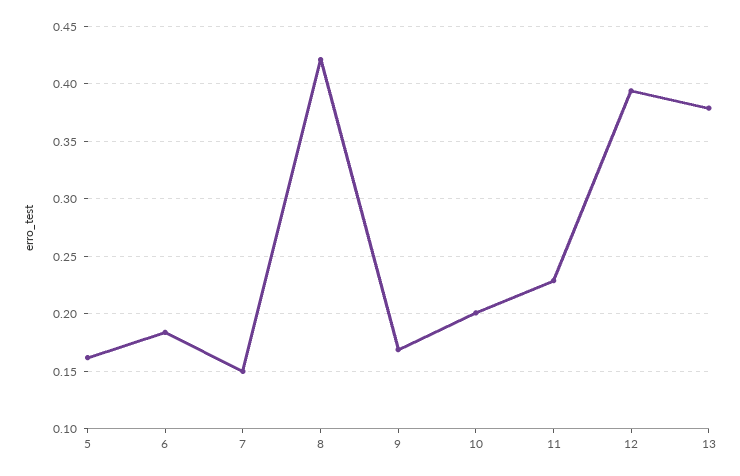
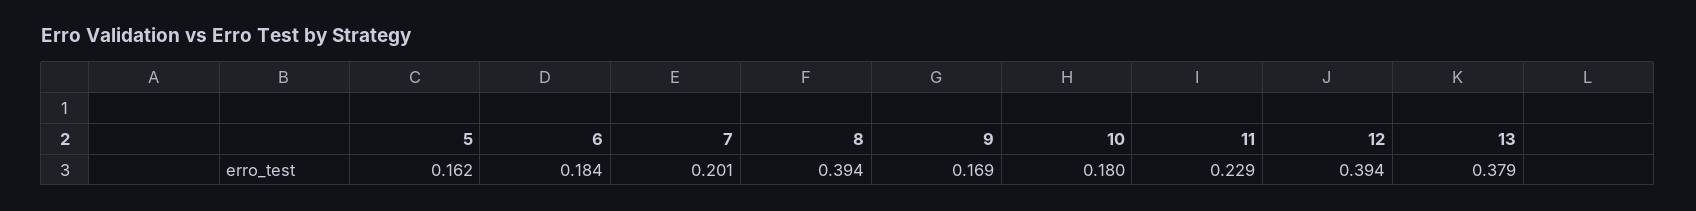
  {
    "5": 0.162,
    "6": 0.184,
-   "7": 0.15,
+   "7": 0.201,
-   "8": 0.42,
+   "8": 0.394,
    "9": 0.169,
-   "10": 0.2,
+   "10": 0.18,
    "11": 0.229,
    "12": 0.394,
    "13": 0.379
  }

